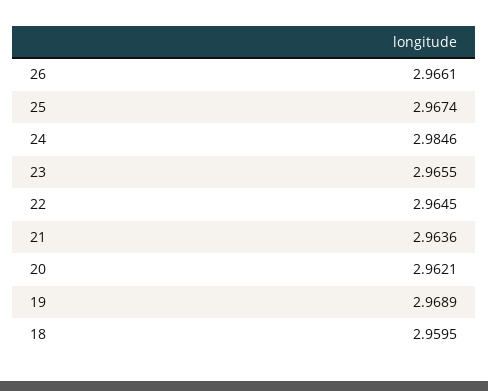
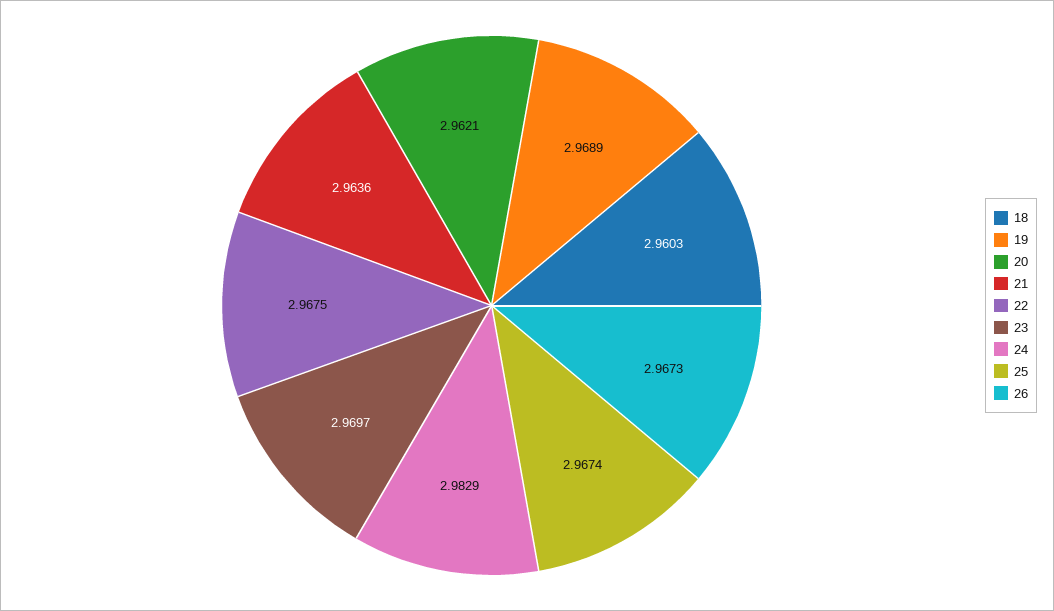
  {
-   "26": 2.9661,
+   "26": 2.9673,
    "25": 2.9674,
-   "24": 2.9846,
+   "24": 2.9829,
-   "23": 2.9655,
+   "23": 2.9697,
-   "22": 2.9645,
+   "22": 2.9675,
    "21": 2.9636,
    "20": 2.9621,
    "19": 2.9689,
-   "18": 2.9595
+   "18": 2.9603
  }

